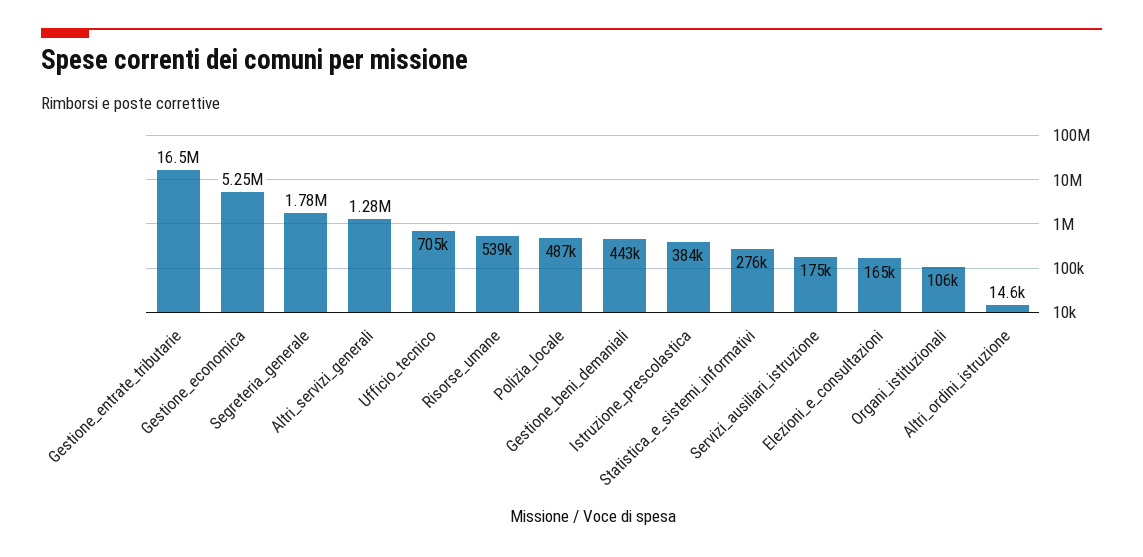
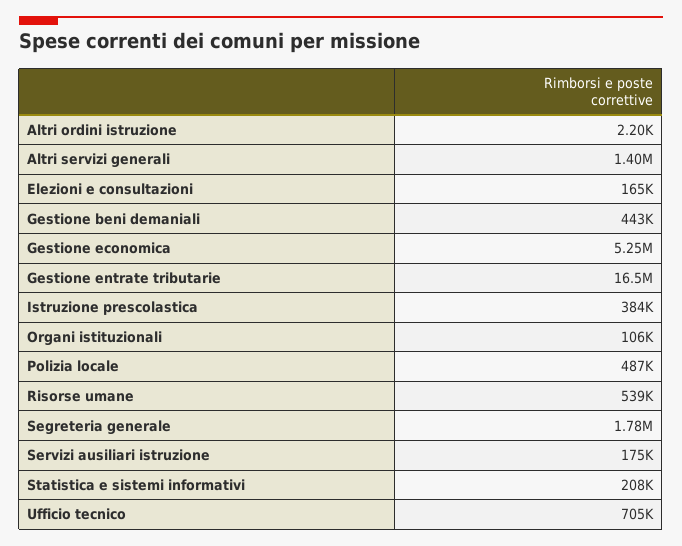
  {
    "Gestione_entrate_tributarie": 16500000,
    "Gestione_economica": 5250000,
    "Segreteria_generale": 1780000,
-   "Altri_servizi_generali": 1280000,
+   "Altri_servizi_generali": 1400000,
    "Ufficio_tecnico": 705000,
    "Risorse_umane": 539000,
    "Polizia_locale": 487000,
    "Gestione_beni_demaniali": 443000,
    "Istruzione_prescolastica": 384000,
-   "Statistica_e_sistemi_informativi": 276000,
+   "Statistica_e_sistemi_informativi": 208000,
    "Servizi_ausiliari_istruzione": 175000,
    "Elezioni_e_consultazioni": 165000,
    "Organi_istituzionali": 106000,
-   "Altri_ordini_istruzione": 14600
+   "Altri_ordini_istruzione": 2200
  }

